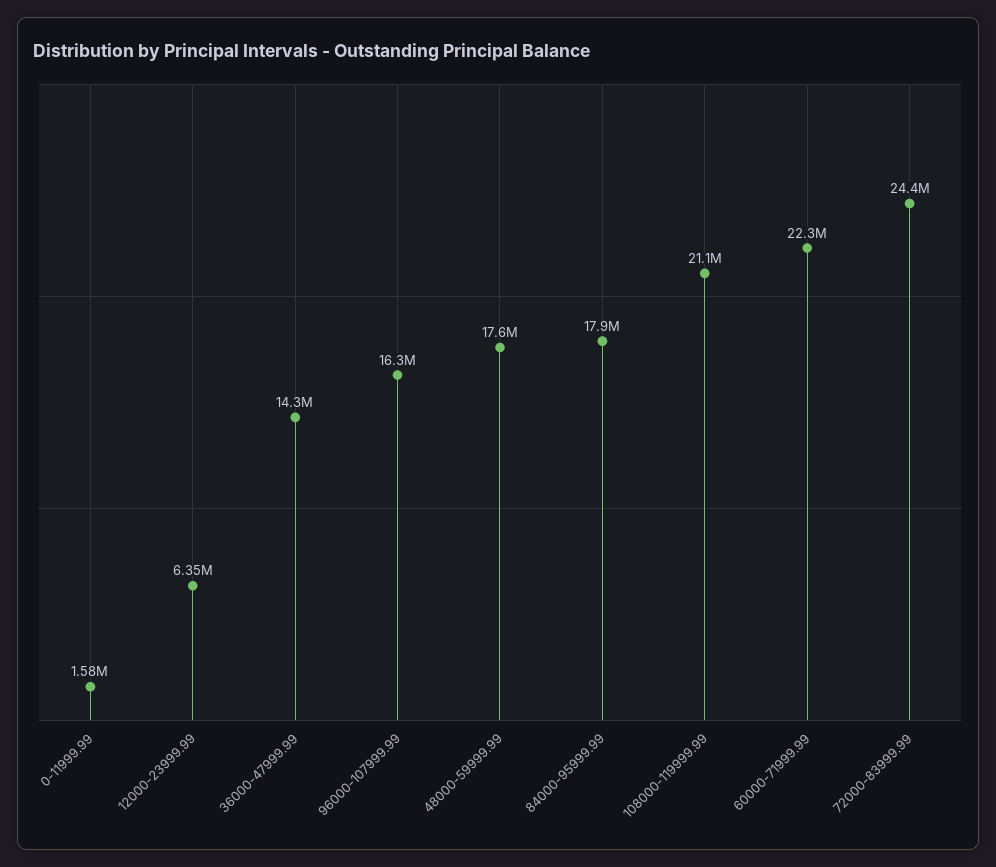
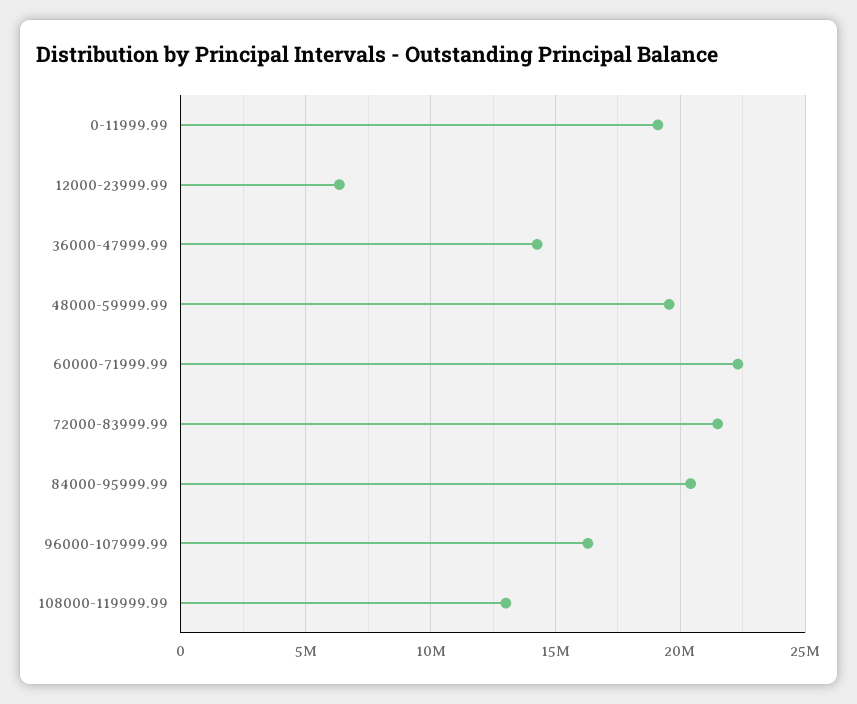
  {
-   "0-11999.99": 1580000,
+   "0-11999.99": 19000000,
    "12000-23999.99": 6350000,
    "36000-47999.99": 14300000,
    "96000-107999.99": 16300000,
-   "48000-59999.99": 17600000,
+   "48000-59999.99": 19500000,
-   "84000-95999.99": 17900000,
+   "84000-95999.99": 20500000,
-   "108000-119999.99": 21100000,
+   "108000-119999.99": 13000000,
    "60000-71999.99": 22300000,
-   "72000-83999.99": 24400000
+   "72000-83999.99": 21500000
  }

